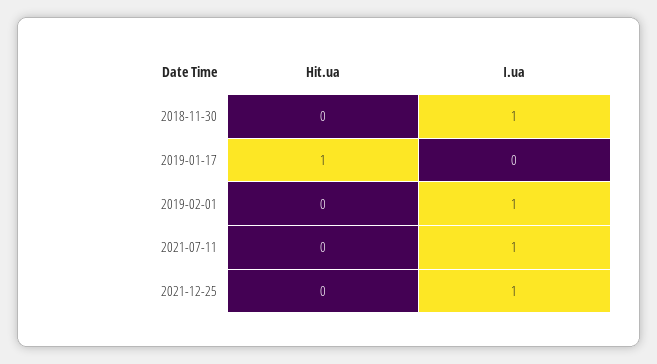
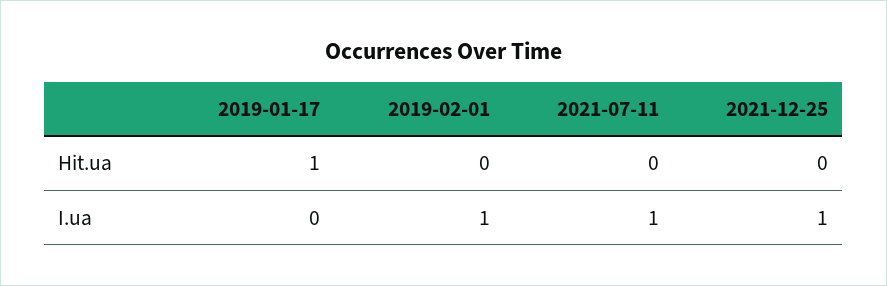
  {
    "Hit.ua": {
-     "2018-11-30": 0,
      "2019-01-17": 1,
      "2019-02-01": 0,
      "2021-07-11": 0,
      "2021-12-25": 0
    },
    "I.ua": {
-     "2018-11-30": 1,
      "2019-01-17": 0,
      "2019-02-01": 1,
      "2021-07-11": 1,
      "2021-12-25": 1
    }
  }

